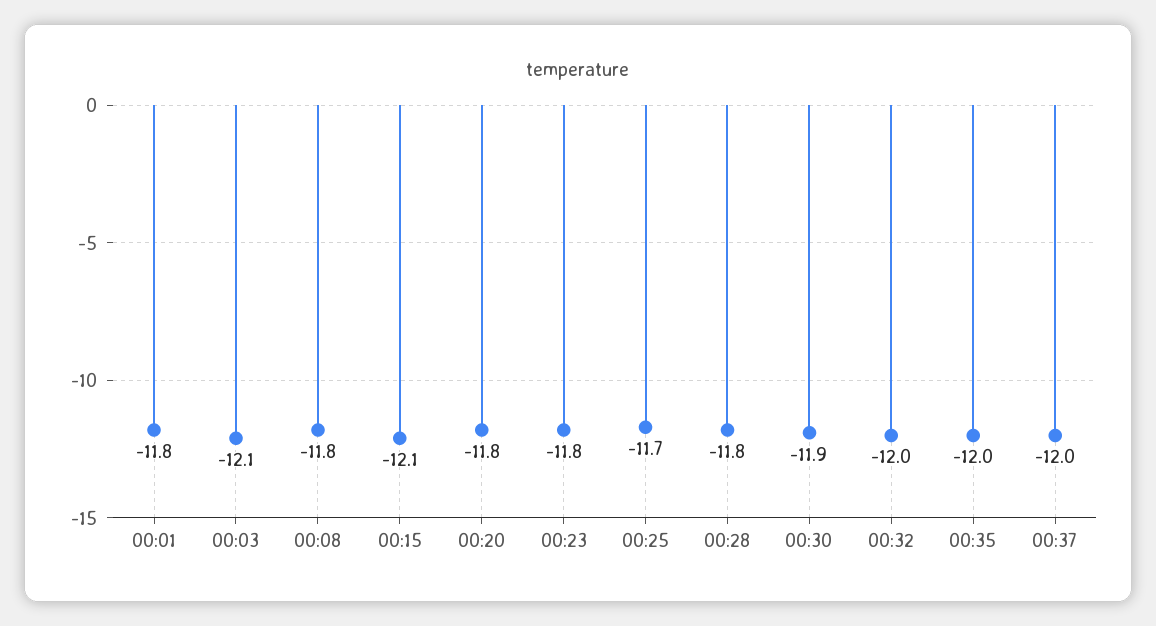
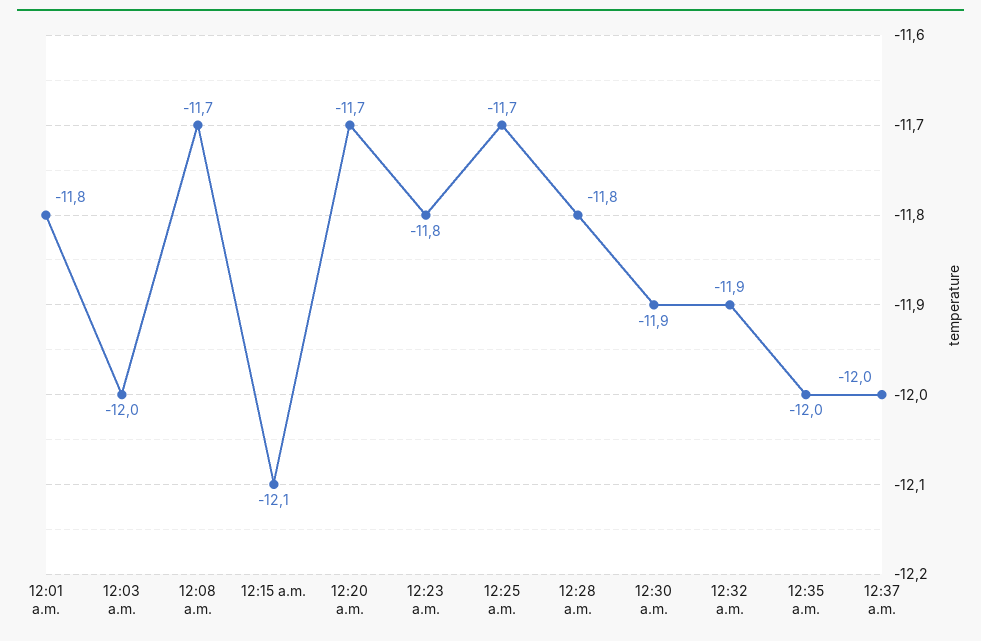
  {
    "00:01": -11.8,
-   "00:03": -12.1,
+   "00:03": -12,
-   "00:08": -11.8,
+   "00:08": -11.7,
    "00:15": -12.1,
-   "00:20": -11.8,
+   "00:20": -11.7,
    "00:23": -11.8,
    "00:25": -11.7,
    "00:28": -11.8,
    "00:30": -11.9,
-   "00:32": -12,
+   "00:32": -11.9,
    "00:35": -12,
    "00:37": -12
  }

